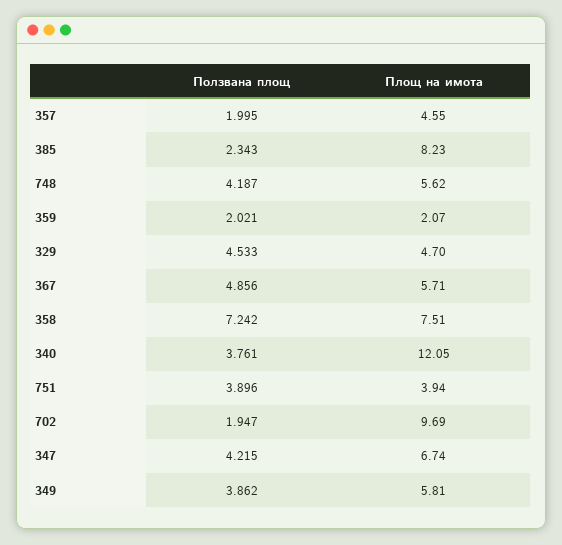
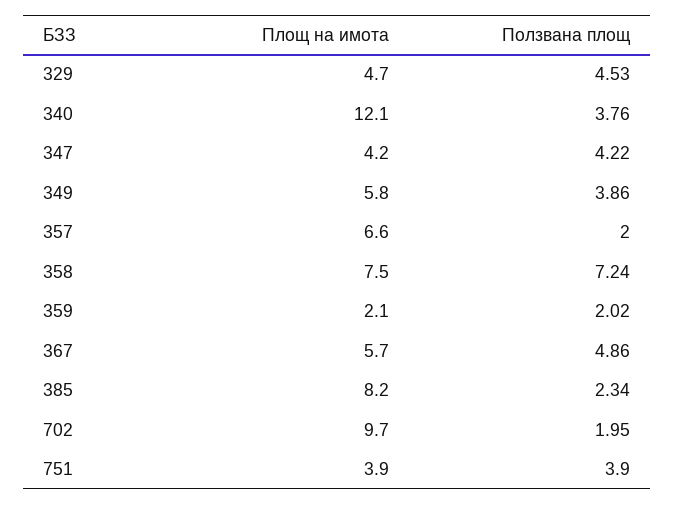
  {
    "Ползвана площ": {
      "357": 1.995,
      "385": 2.343,
-     "748": 4.187,
      "359": 2.021,
      "329": 4.533,
      "367": 4.856,
      "358": 7.242,
      "340": 3.761,
      "751": 3.896,
      "702": 1.947,
      "347": 4.215,
      "349": 3.862
    },
    "Площ на имота": {
-     "357": 4.55,
+     "357": 6.6,
      "385": 8.23,
-     "748": 5.62,
      "359": 2.07,
      "329": 4.7,
      "367": 5.71,
      "358": 7.51,
      "340": 12.05,
      "751": 3.94,
      "702": 9.69,
-     "347": 6.74,
+     "347": 4.2,
      "349": 5.81
    }
  }

